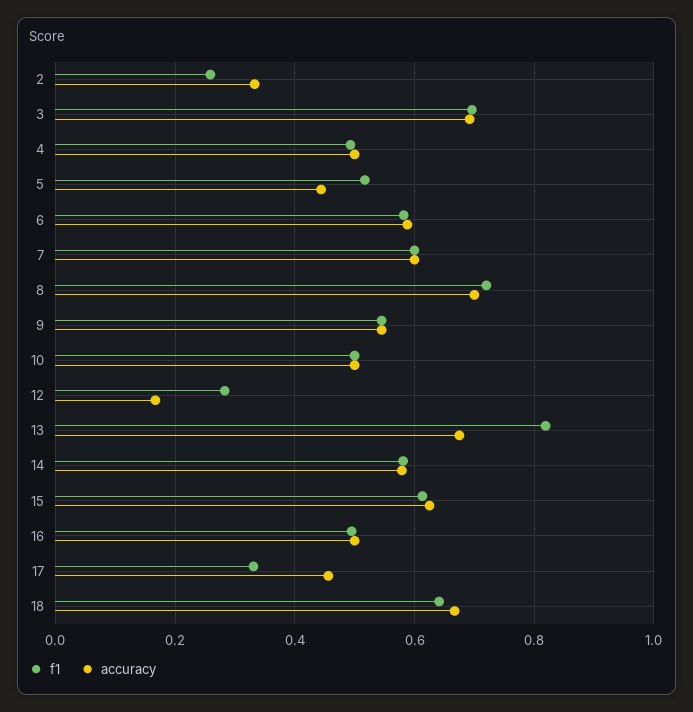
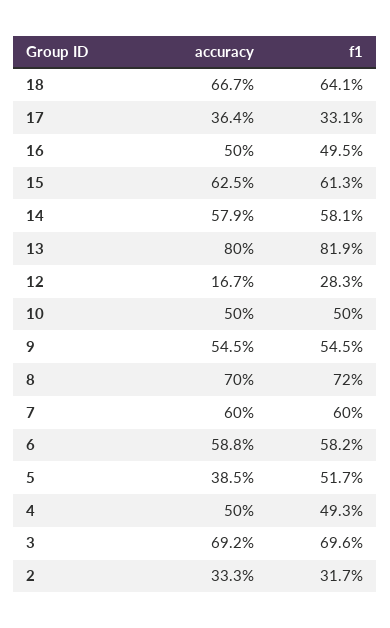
  {
    "f1": {
-     "2": 0.26,
+     "2": 0.317,
      "3": 0.696,
      "4": 0.493,
      "5": 0.517,
      "6": 0.582,
      "7": 0.6,
      "8": 0.72,
      "9": 0.545,
      "10": 0.5,
      "12": 0.283,
      "13": 0.819,
      "14": 0.581,
      "15": 0.613,
      "16": 0.495,
      "17": 0.331,
      "18": 0.641
    },
    "accuracy": {
      "2": 0.333,
      "3": 0.692,
      "4": 0.5,
-     "5": 0.44,
+     "5": 0.385,
      "6": 0.588,
      "7": 0.6,
      "8": 0.7,
      "9": 0.545,
      "10": 0.5,
      "12": 0.167,
-     "13": 0.68,
+     "13": 0.8,
      "14": 0.579,
      "15": 0.625,
      "16": 0.5,
-     "17": 0.46,
+     "17": 0.364,
      "18": 0.667
    }
  }

